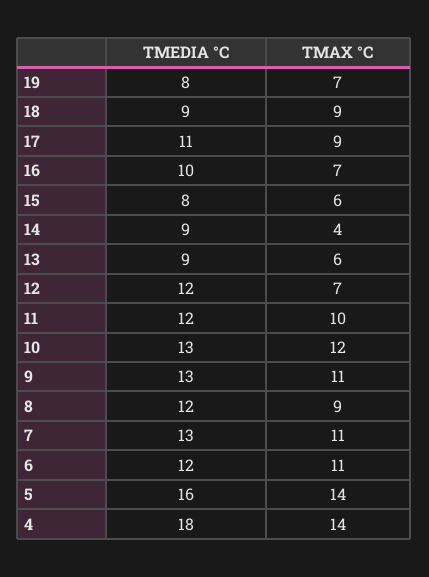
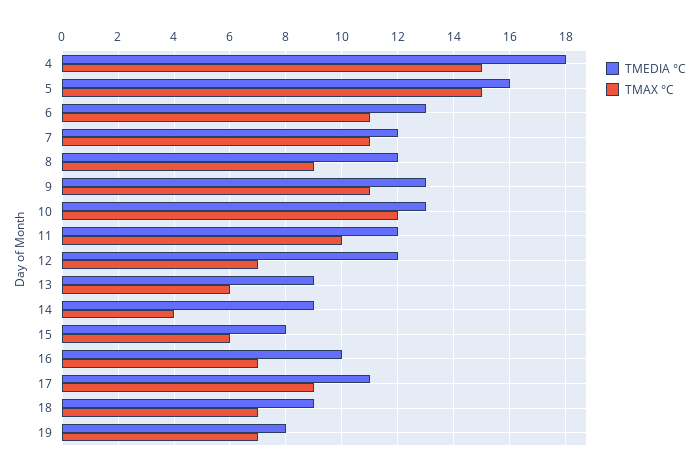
  {
    "TMEDIA °C": {
      "19": 8,
      "18": 9,
      "17": 11,
      "16": 10,
      "15": 8,
      "14": 9,
      "13": 9,
      "12": 12,
      "11": 12,
      "10": 13,
      "9": 13,
      "8": 12,
-     "7": 13,
+     "7": 12,
-     "6": 12,
+     "6": 13,
      "5": 16,
      "4": 18
    },
    "TMAX °C": {
      "19": 7,
-     "18": 9,
+     "18": 7,
      "17": 9,
      "16": 7,
      "15": 6,
      "14": 4,
      "13": 6,
      "12": 7,
      "11": 10,
      "10": 12,
      "9": 11,
      "8": 9,
      "7": 11,
      "6": 11,
-     "5": 14,
+     "5": 15,
-     "4": 14
+     "4": 15
    }
  }

